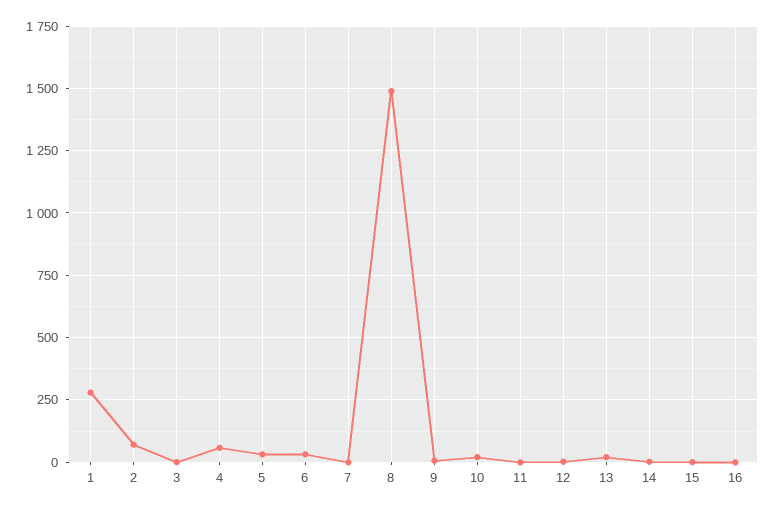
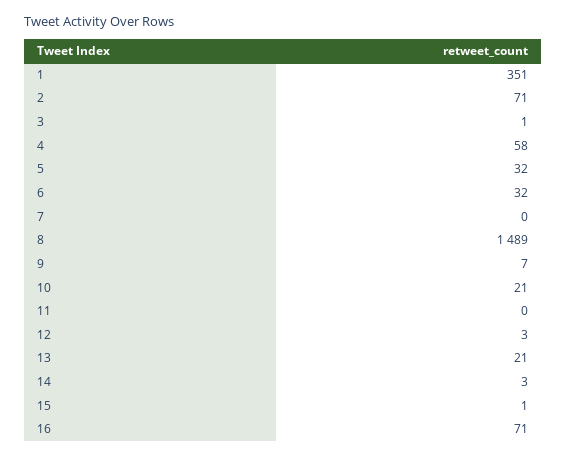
  {
-   "1": 275,
+   "1": 351,
    "2": 71,
    "3": 1,
    "4": 58,
    "5": 32,
    "6": 32,
    "7": 0,
    "8": 1489,
    "9": 7,
    "10": 21,
    "11": 0,
    "12": 3,
    "13": 21,
    "14": 3,
    "15": 1,
-   "16": 0
+   "16": 71
  }

